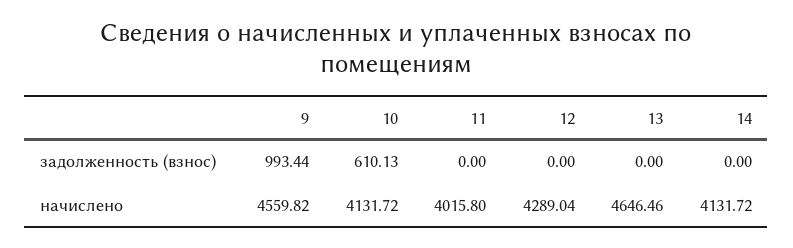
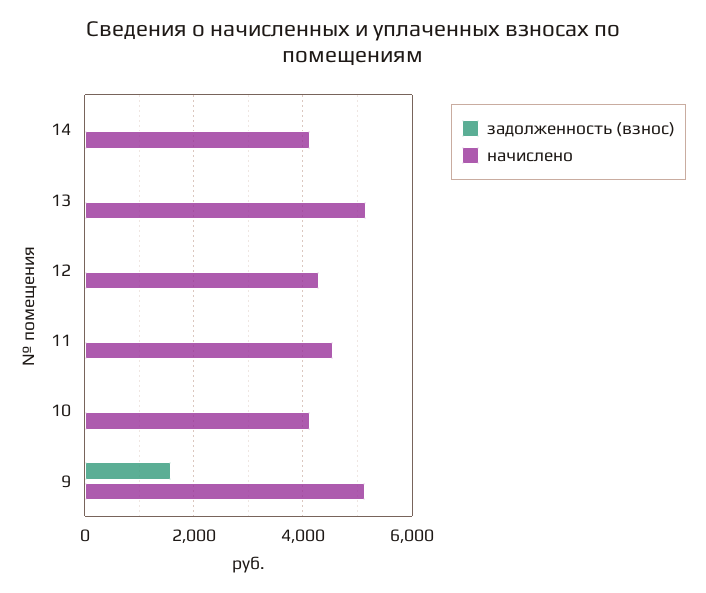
  {
    "задолженность (взнос)": {
-     "9": 993.44,
+     "9": 1600,
-     "10": 610.13,
+     "10": 0,
      "11": 0,
      "12": 0,
      "13": 0,
      "14": 0
    },
    "начислено": {
-     "9": 4559.82,
+     "9": 5200,
      "10": 4131.72,
-     "11": 4015.8,
+     "11": 4600,
      "12": 4289.04,
-     "13": 4646.46,
+     "13": 5200,
      "14": 4131.72
    }
  }

